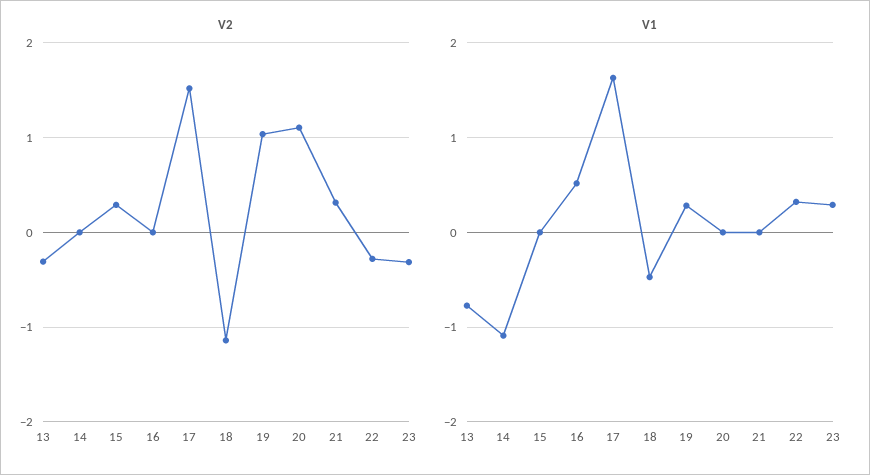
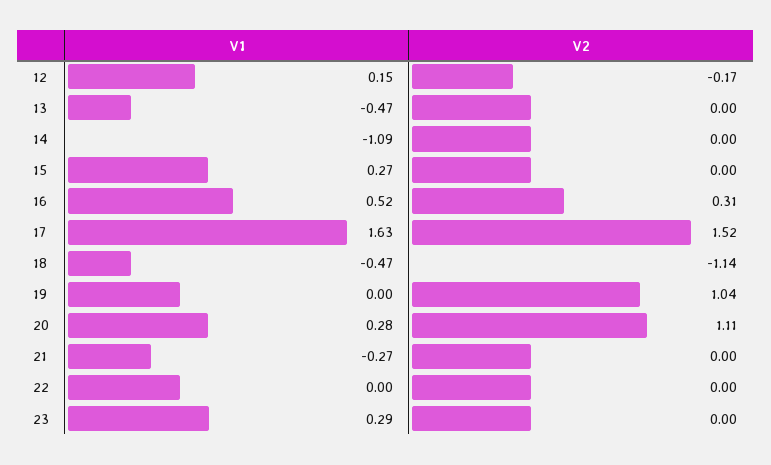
  {
    "V2": {
-     "13": -0.3,
+     "13": 0,
      "14": 0,
-     "15": 0.3,
+     "15": 0,
-     "16": 0,
+     "16": 0.31,
      "17": 1.52,
      "18": -1.14,
      "19": 1.04,
      "20": 1.11,
-     "21": 0.3,
+     "21": 0,
-     "22": -0.3,
+     "22": 0,
-     "23": -0.3
+     "23": 0,
+     "12": -0.17
    },
    "V1": {
-     "13": -0.8,
+     "13": -0.47,
      "14": -1.09,
-     "15": 0,
+     "15": 0.27,
      "16": 0.52,
      "17": 1.63,
      "18": -0.47,
-     "19": 0.3,
+     "19": 0,
-     "20": 0,
+     "20": 0.28,
-     "21": 0,
+     "21": -0.27,
-     "22": 0.3,
+     "22": 0,
-     "23": 0.29
+     "23": 0.29,
+     "12": 0.15
    }
  }

